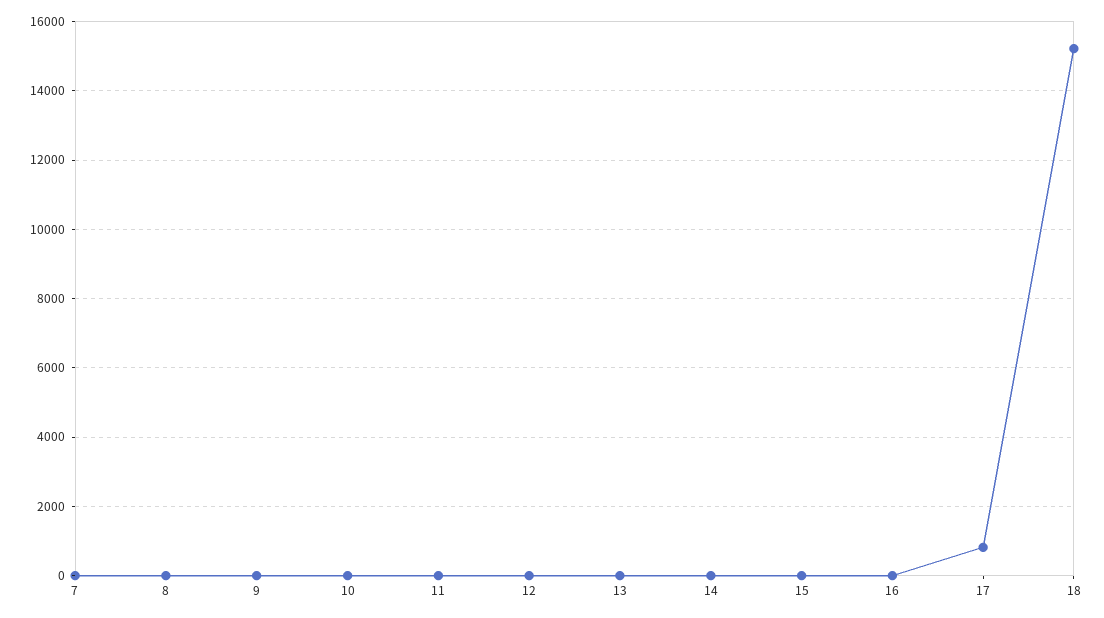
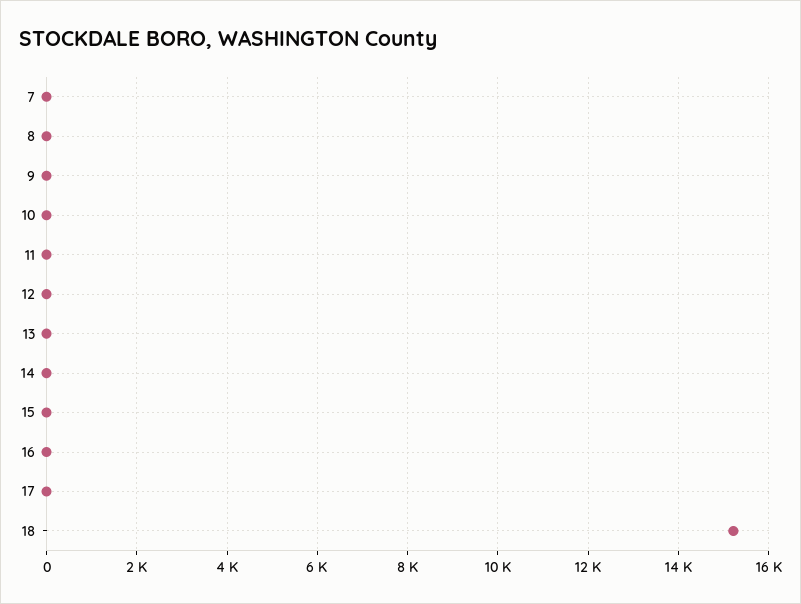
  {
    "7": 0,
    "8": 0,
    "9": 0,
    "10": 0,
    "11": 0,
    "12": 0,
    "13": 0,
    "14": 0,
    "15": 0,
    "16": 0,
-   "17": 800,
+   "17": 0,
    "18": 15200
  }

